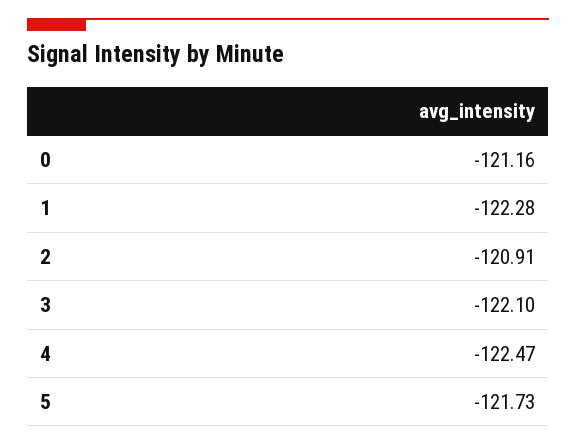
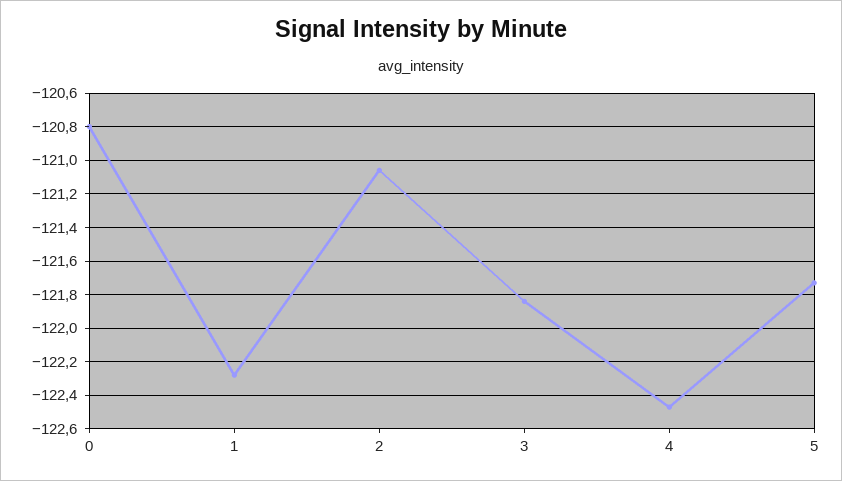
  {
-   "0": -121.16,
+   "0": -120.8,
    "1": -122.28,
-   "2": -120.91,
+   "2": -121.05,
-   "3": -122.1,
+   "3": -121.85,
    "4": -122.47,
    "5": -121.73
  }

